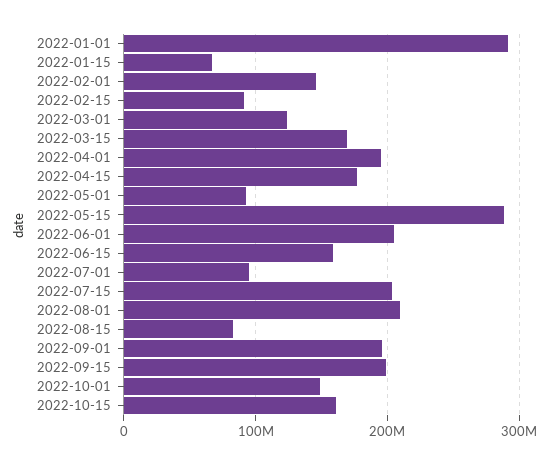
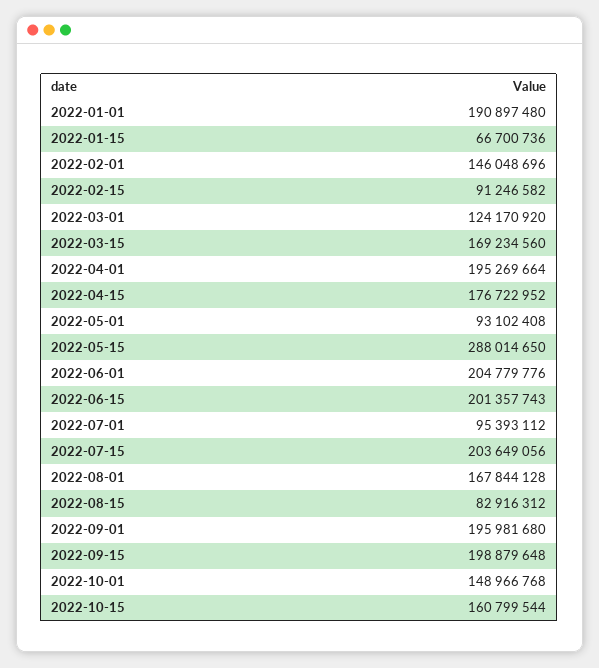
  {
-   "2022-01-01": 290000000,
+   "2022-01-01": 190897480,
    "2022-01-15": 66700736,
    "2022-02-01": 146048696,
    "2022-02-15": 91246582,
    "2022-03-01": 124170920,
    "2022-03-15": 169234560,
    "2022-04-01": 195269664,
    "2022-04-15": 176722952,
    "2022-05-01": 93102408,
    "2022-05-15": 288014650,
    "2022-06-01": 204779776,
-   "2022-06-15": 160000000,
+   "2022-06-15": 201357743,
    "2022-07-01": 95393112,
    "2022-07-15": 203649056,
-   "2022-08-01": 210000000,
+   "2022-08-01": 167844128,
    "2022-08-15": 82916312,
    "2022-09-01": 195981680,
    "2022-09-15": 198879648,
    "2022-10-01": 148966768,
    "2022-10-15": 160799544
  }

